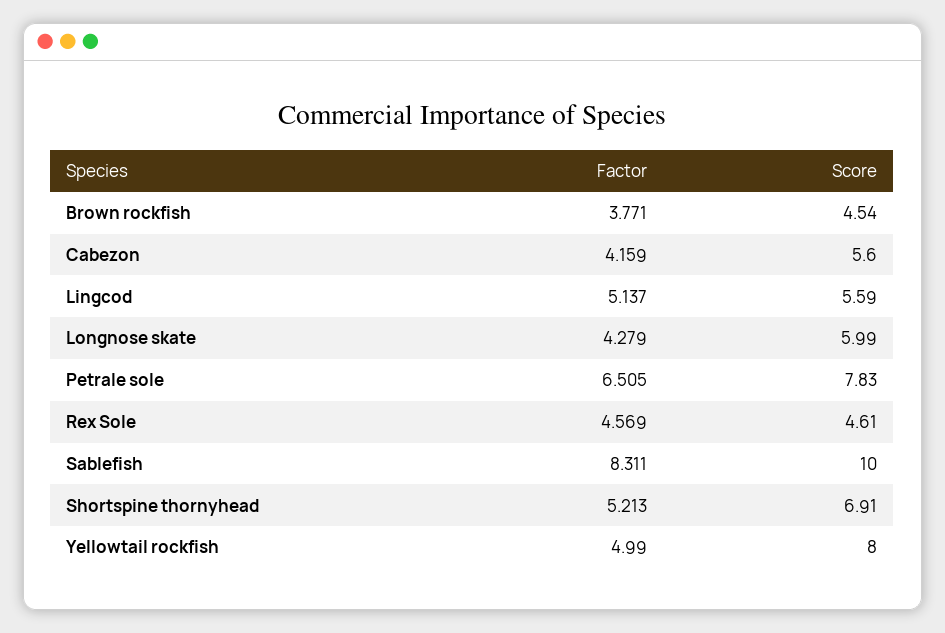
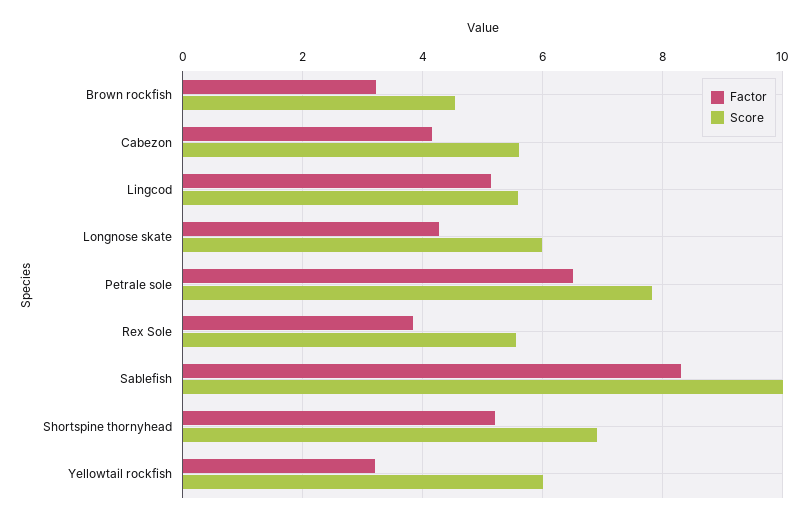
  {
    "Factor": {
-     "Brown rockfish": 3.771,
+     "Brown rockfish": 3.2,
      "Cabezon": 4.159,
      "Lingcod": 5.137,
      "Longnose skate": 4.279,
      "Petrale sole": 6.505,
-     "Rex Sole": 4.569,
+     "Rex Sole": 3.8,
      "Sablefish": 8.311,
      "Shortspine thornyhead": 5.213,
-     "Yellowtail rockfish": 4.99
+     "Yellowtail rockfish": 3.2
    },
    "Score": {
      "Brown rockfish": 4.54,
      "Cabezon": 5.6,
      "Lingcod": 5.59,
      "Longnose skate": 5.99,
      "Petrale sole": 7.83,
-     "Rex Sole": 4.61,
+     "Rex Sole": 5.6,
      "Sablefish": 10,
      "Shortspine thornyhead": 6.91,
-     "Yellowtail rockfish": 8
+     "Yellowtail rockfish": 6
    }
  }

